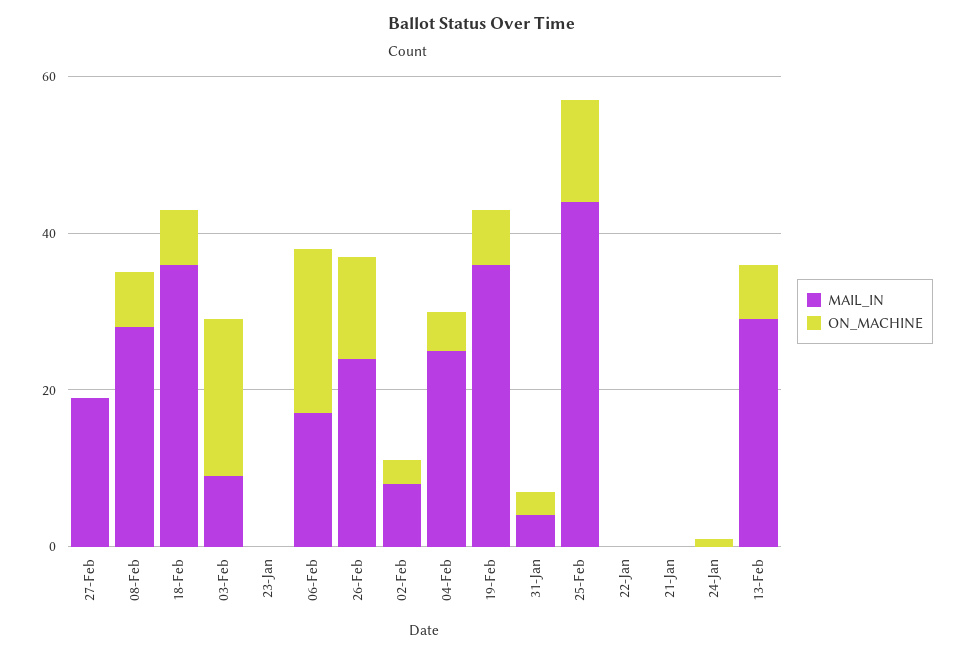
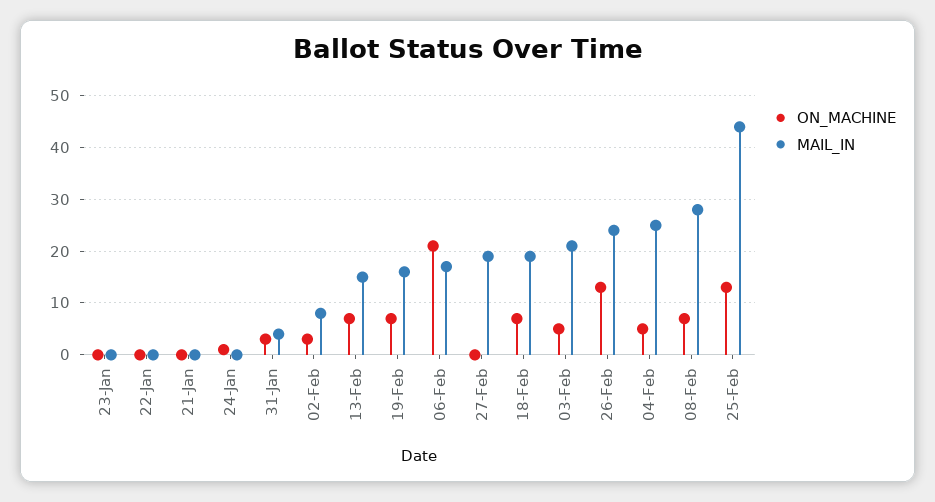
  {
    "MAIL_IN": {
      "27-Feb": 20,
      "08-Feb": 30,
-     "18-Feb": 35,
+     "18-Feb": 20,
-     "03-Feb": 10,
+     "03-Feb": 20,
      "23-Jan": 0,
      "06-Feb": 15,
      "26-Feb": 25,
      "02-Feb": 10,
      "04-Feb": 25,
-     "19-Feb": 35,
+     "19-Feb": 15,
      "31-Jan": 5,
      "25-Feb": 45,
      "22-Jan": 0,
      "21-Jan": 0,
      "24-Jan": 0,
-     "13-Feb": 30
+     "13-Feb": 15
    },
    "ON_MACHINE": {
      "27-Feb": 0,
      "08-Feb": 5,
      "18-Feb": 5,
-     "03-Feb": 20,
+     "03-Feb": 5,
      "23-Jan": 0,
      "06-Feb": 20,
      "26-Feb": 15,
      "02-Feb": 5,
      "04-Feb": 5,
      "19-Feb": 5,
      "31-Jan": 5,
      "25-Feb": 15,
      "22-Jan": 0,
      "21-Jan": 0,
      "24-Jan": 0,
      "13-Feb": 5
    }
  }

